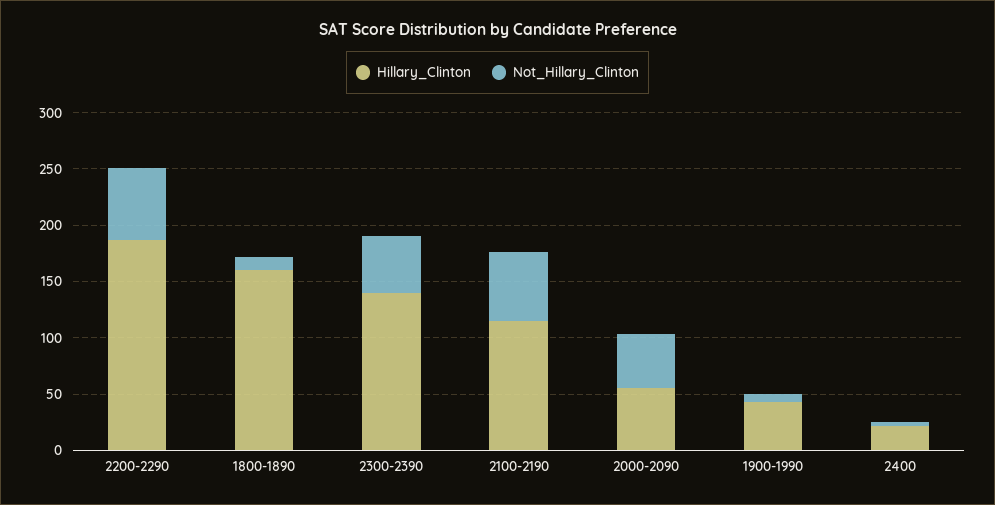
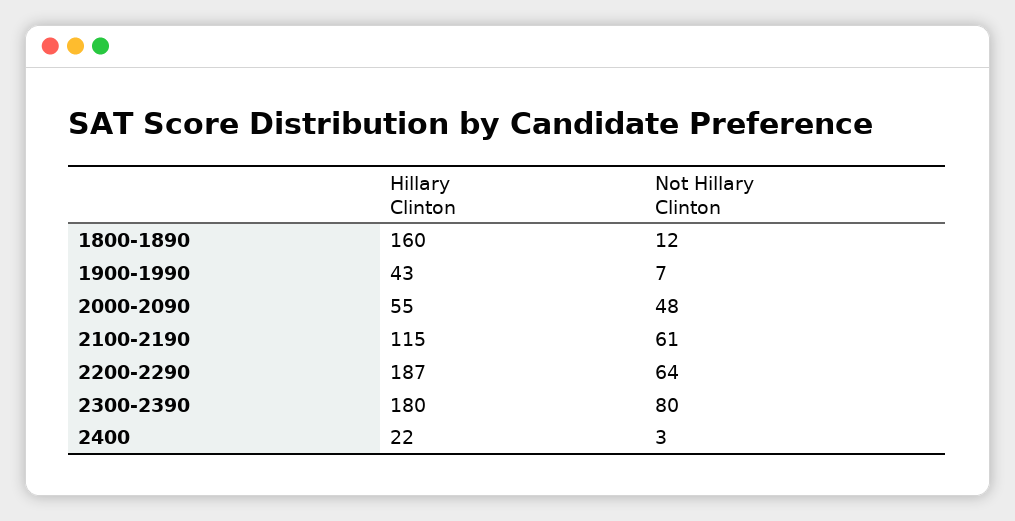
  {
    "Hillary_Clinton": {
      "2200-2290": 187,
      "1800-1890": 160,
-     "2300-2390": 140,
+     "2300-2390": 180,
      "2100-2190": 115,
      "2000-2090": 55,
      "1900-1990": 43,
      "2400": 22
    },
    "Not_Hillary_Clinton": {
      "2200-2290": 64,
      "1800-1890": 12,
-     "2300-2390": 50,
+     "2300-2390": 80,
      "2100-2190": 61,
      "2000-2090": 48,
      "1900-1990": 7,
      "2400": 3
    }
  }

